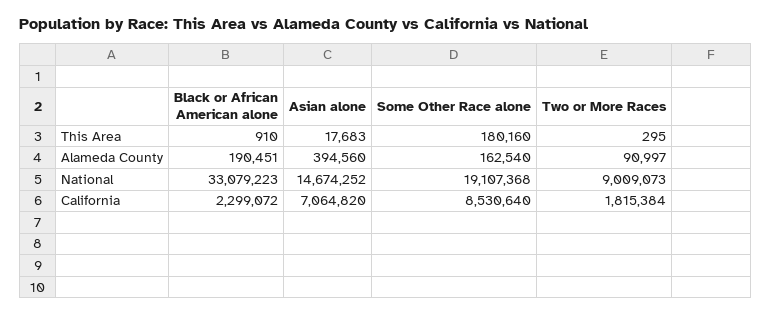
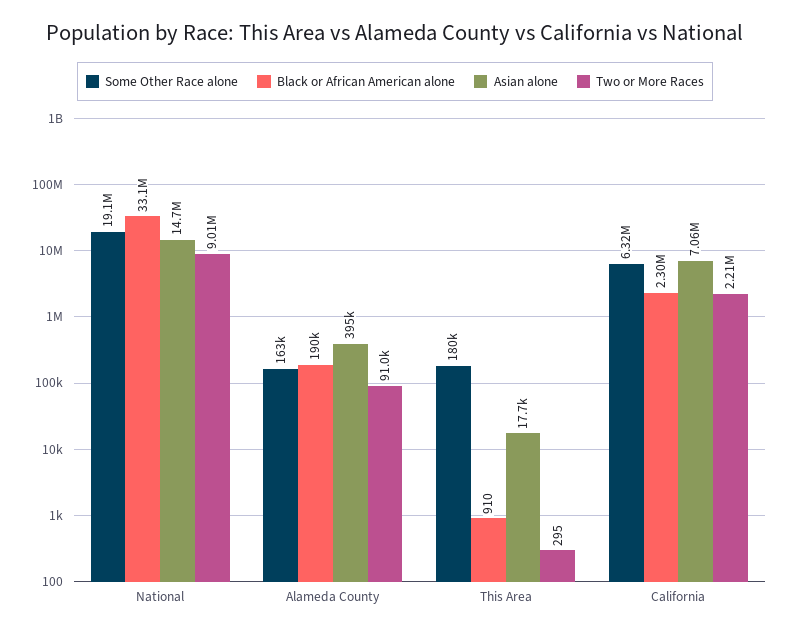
  {
    "Black or African American alone": {
      "This Area": 910,
      "Alameda County": 190451,
      "National": 33079223,
      "California": 2299072
    },
    "Asian alone": {
      "This Area": 17683,
      "Alameda County": 394560,
      "National": 14674252,
      "California": 7064820
    },
    "Some Other Race alone": {
      "This Area": 180160,
      "Alameda County": 162540,
      "National": 19107368,
-     "California": 8530640
+     "California": 6320000
    },
    "Two or More Races": {
      "This Area": 295,
      "Alameda County": 90997,
      "National": 9009073,
-     "California": 1815384
+     "California": 2210000
    }
  }

